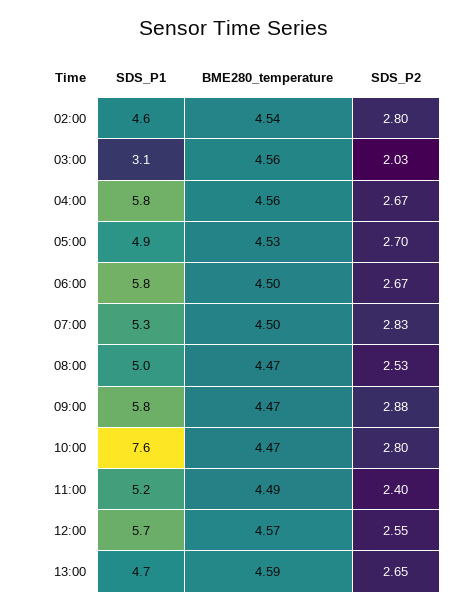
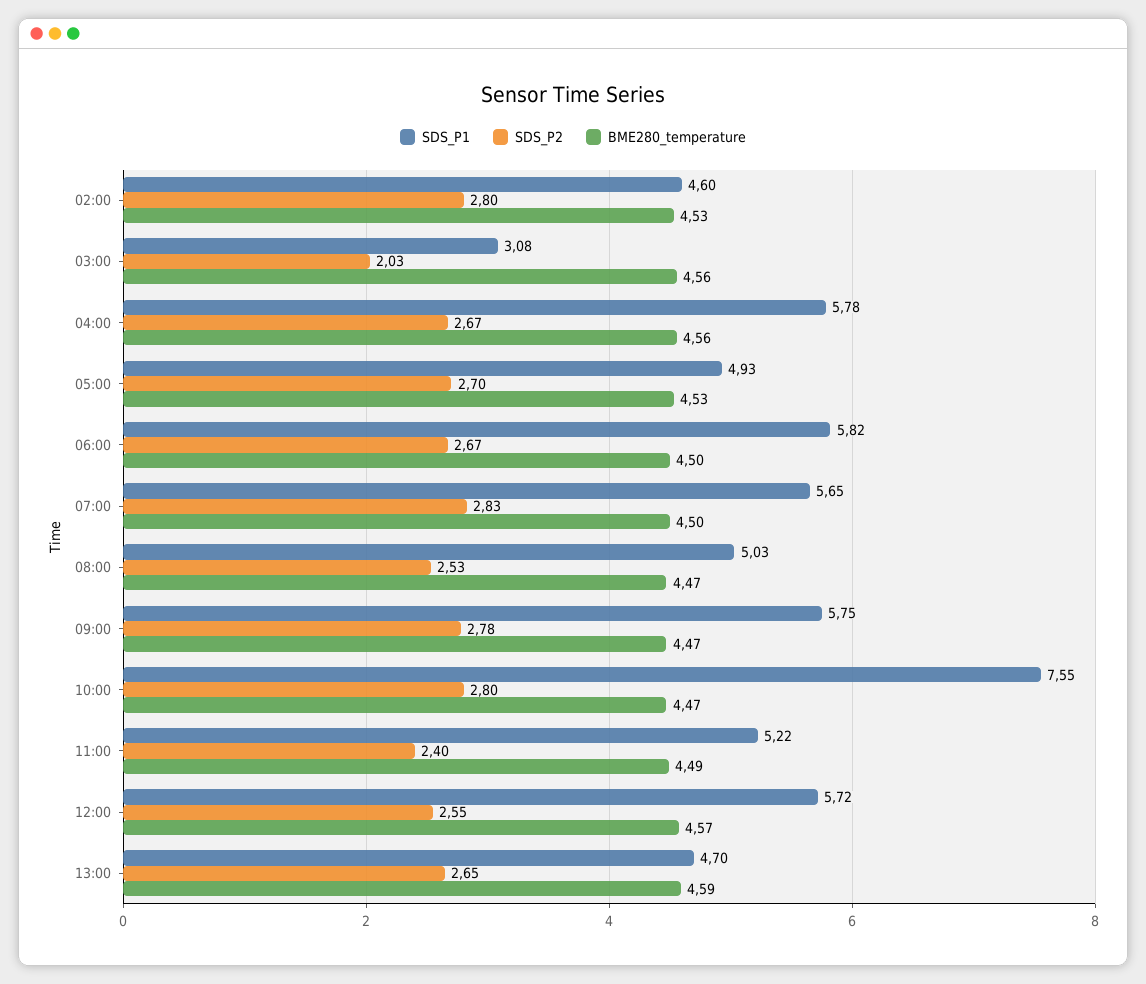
  {
    "SDS_P1": {
      "02:00": 4.6,
      "03:00": 3.08,
      "04:00": 5.78,
      "05:00": 4.93,
      "06:00": 5.82,
-     "07:00": 5.3,
+     "07:00": 5.65,
      "08:00": 5.03,
      "09:00": 5.75,
      "10:00": 7.55,
      "11:00": 5.22,
      "12:00": 5.72,
      "13:00": 4.7
    },
    "BME280_temperature": {
-     "02:00": 4.54,
+     "02:00": 4.53,
      "03:00": 4.56,
      "04:00": 4.56,
      "05:00": 4.53,
      "06:00": 4.5,
      "07:00": 4.5,
      "08:00": 4.47,
      "09:00": 4.47,
      "10:00": 4.47,
      "11:00": 4.49,
      "12:00": 4.57,
      "13:00": 4.59
    },
    "SDS_P2": {
      "02:00": 2.8,
      "03:00": 2.03,
      "04:00": 2.67,
      "05:00": 2.7,
      "06:00": 2.67,
      "07:00": 2.83,
      "08:00": 2.53,
-     "09:00": 2.88,
+     "09:00": 2.78,
      "10:00": 2.8,
      "11:00": 2.4,
      "12:00": 2.55,
      "13:00": 2.65
    }
  }

